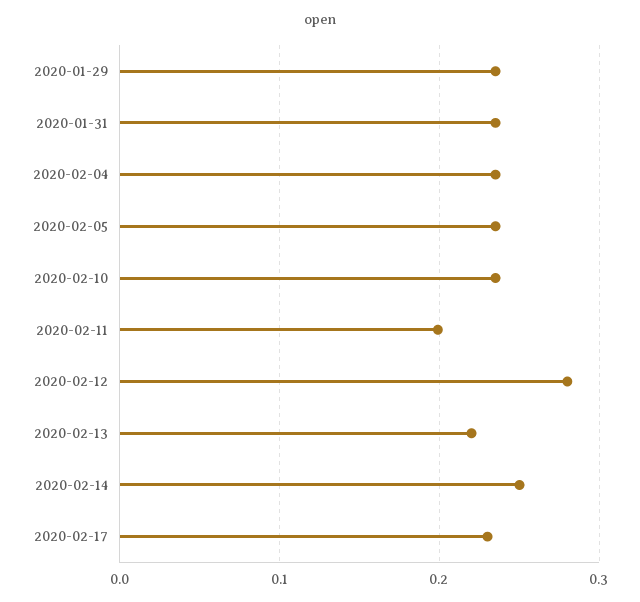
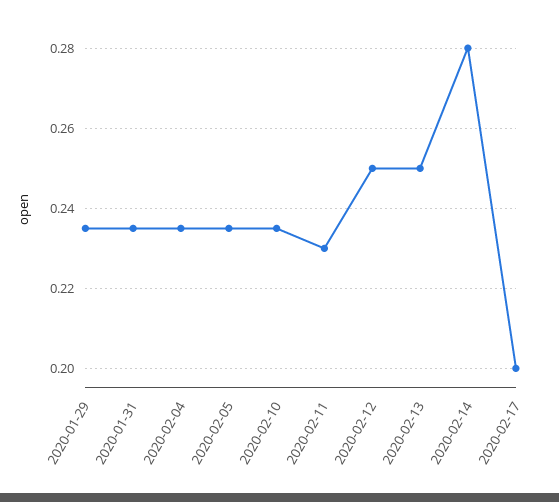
  {
    "2020-01-29": 0.235,
    "2020-01-31": 0.235,
    "2020-02-04": 0.235,
    "2020-02-05": 0.235,
    "2020-02-10": 0.235,
-   "2020-02-11": 0.2,
+   "2020-02-11": 0.23,
-   "2020-02-12": 0.28,
+   "2020-02-12": 0.25,
-   "2020-02-13": 0.22,
+   "2020-02-13": 0.25,
-   "2020-02-14": 0.25,
+   "2020-02-14": 0.28,
-   "2020-02-17": 0.23
+   "2020-02-17": 0.2
  }

